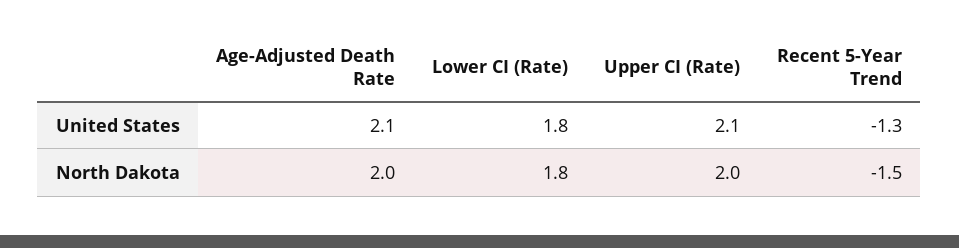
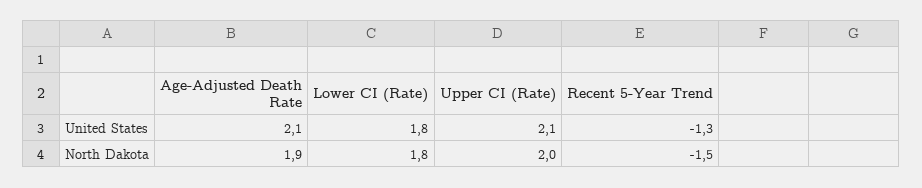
  {
    "Age-Adjusted Death Rate": {
      "United States": 2.1,
-     "North Dakota": 2
+     "North Dakota": 1.9
    },
    "Lower CI (Rate)": {
      "United States": 1.8,
      "North Dakota": 1.8
    },
    "Upper CI (Rate)": {
      "United States": 2.1,
      "North Dakota": 2
    },
    "Recent 5-Year Trend": {
      "United States": -1.3,
      "North Dakota": -1.5
    }
  }

